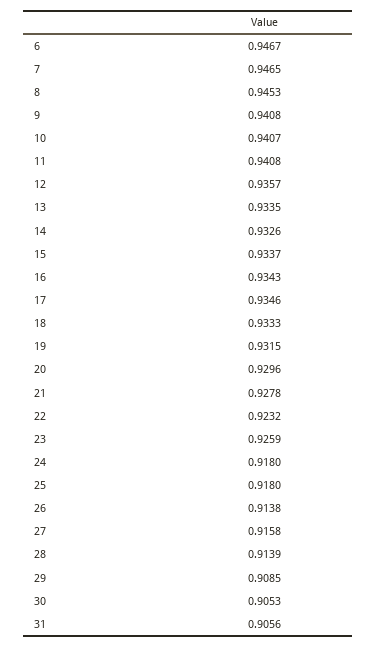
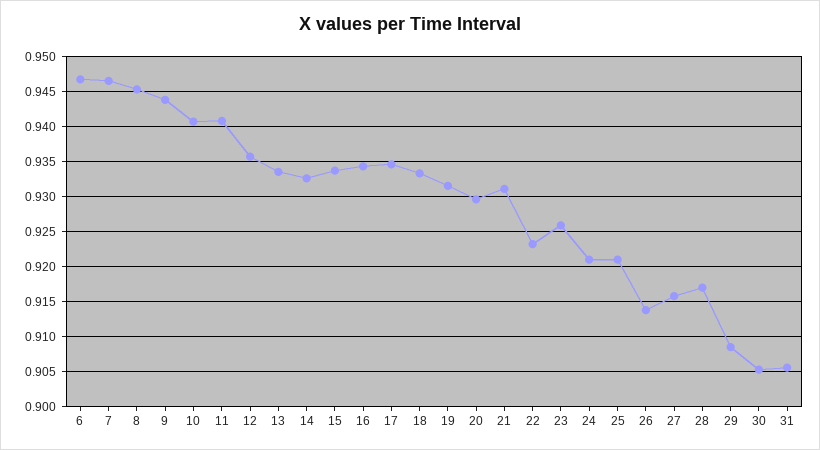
  {
    "6": 0.9467,
    "7": 0.9465,
    "8": 0.9453,
-   "9": 0.9408,
+   "9": 0.944,
    "10": 0.9407,
    "11": 0.9408,
    "12": 0.9357,
    "13": 0.9335,
    "14": 0.9326,
    "15": 0.9337,
    "16": 0.9343,
    "17": 0.9346,
    "18": 0.9333,
    "19": 0.9315,
    "20": 0.9296,
-   "21": 0.9278,
+   "21": 0.931,
    "22": 0.9232,
    "23": 0.9259,
-   "24": 0.918,
+   "24": 0.921,
-   "25": 0.918,
+   "25": 0.921,
    "26": 0.9138,
    "27": 0.9158,
-   "28": 0.9139,
+   "28": 0.917,
    "29": 0.9085,
    "30": 0.9053,
    "31": 0.9056
  }

